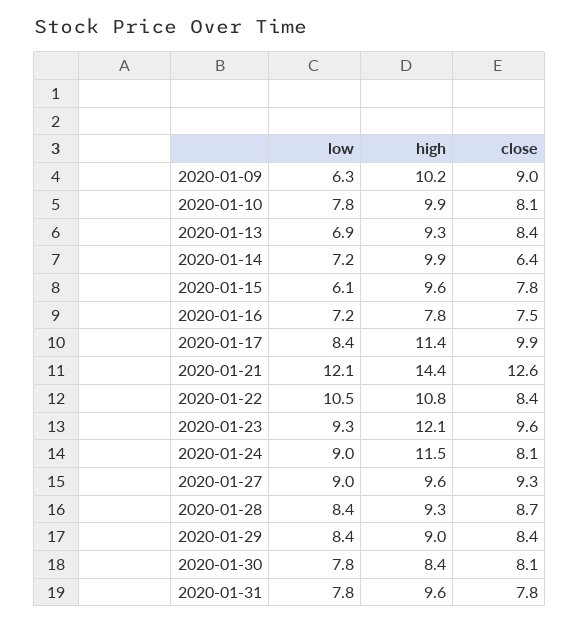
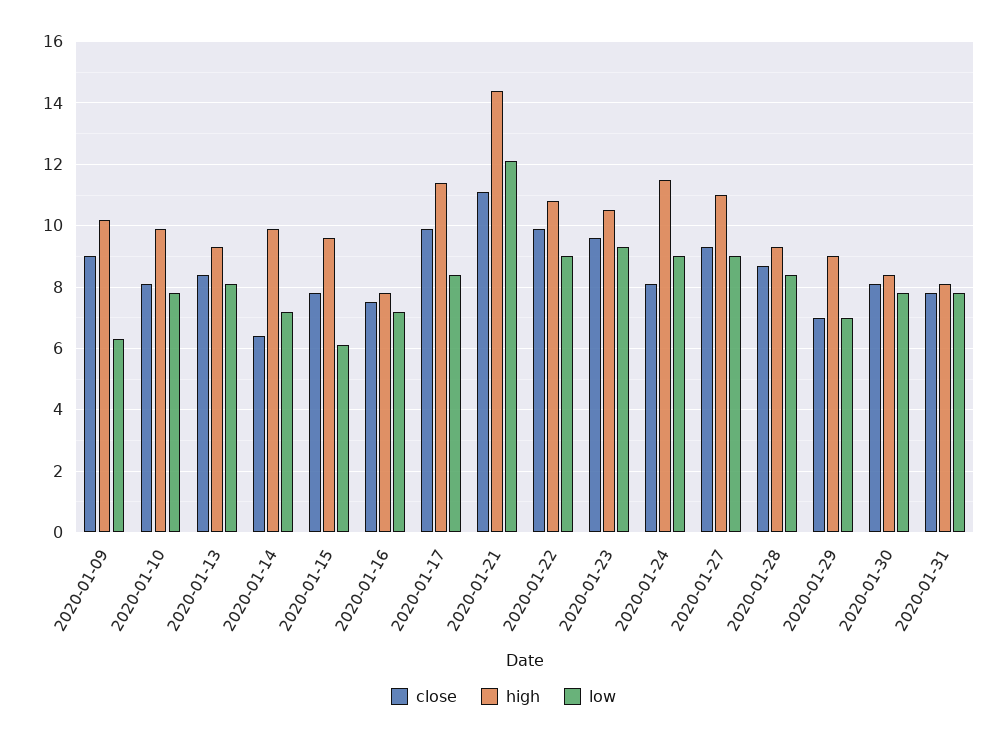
  {
    "low": {
      "2020-01-09": 6.3,
      "2020-01-10": 7.8,
-     "2020-01-13": 6.9,
+     "2020-01-13": 8,
      "2020-01-14": 7.2,
      "2020-01-15": 6.1,
      "2020-01-16": 7.2,
      "2020-01-17": 8.4,
      "2020-01-21": 12.1,
-     "2020-01-22": 10.5,
+     "2020-01-22": 9,
      "2020-01-23": 9.3,
      "2020-01-24": 9,
      "2020-01-27": 9,
      "2020-01-28": 8.4,
-     "2020-01-29": 8.4,
+     "2020-01-29": 7,
      "2020-01-30": 7.8,
      "2020-01-31": 7.8
    },
    "high": {
      "2020-01-09": 10.2,
      "2020-01-10": 9.9,
      "2020-01-13": 9.3,
      "2020-01-14": 9.9,
      "2020-01-15": 9.6,
      "2020-01-16": 7.8,
      "2020-01-17": 11.4,
      "2020-01-21": 14.4,
      "2020-01-22": 10.8,
-     "2020-01-23": 12.1,
+     "2020-01-23": 10.5,
      "2020-01-24": 11.5,
-     "2020-01-27": 9.6,
+     "2020-01-27": 11,
      "2020-01-28": 9.3,
      "2020-01-29": 9,
      "2020-01-30": 8.4,
-     "2020-01-31": 9.6
+     "2020-01-31": 8
    },
    "close": {
      "2020-01-09": 9,
      "2020-01-10": 8.1,
      "2020-01-13": 8.4,
      "2020-01-14": 6.4,
      "2020-01-15": 7.8,
      "2020-01-16": 7.5,
      "2020-01-17": 9.9,
-     "2020-01-21": 12.6,
+     "2020-01-21": 11,
-     "2020-01-22": 8.4,
+     "2020-01-22": 10,
      "2020-01-23": 9.6,
      "2020-01-24": 8.1,
      "2020-01-27": 9.3,
      "2020-01-28": 8.7,
-     "2020-01-29": 8.4,
+     "2020-01-29": 7,
      "2020-01-30": 8.1,
      "2020-01-31": 7.8
    }
  }

